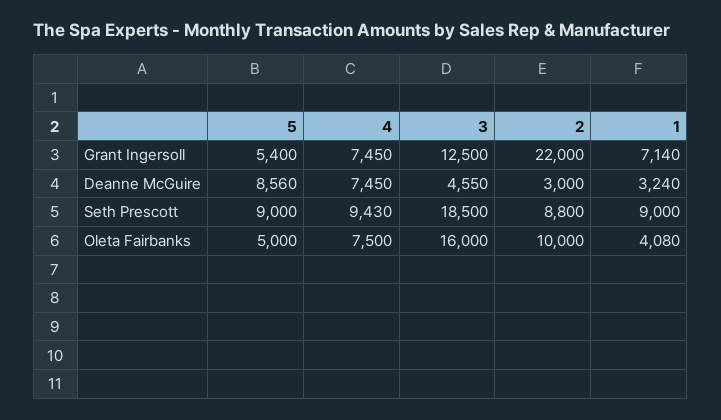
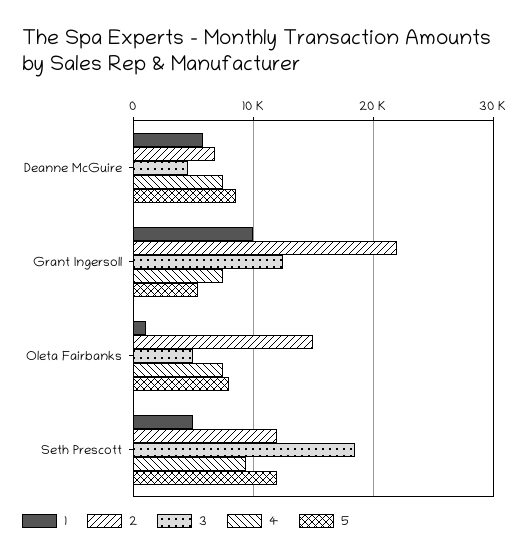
  {
    "5": {
      "Grant Ingersoll": 5400,
      "Deanne McGuire": 8560,
-     "Seth Prescott": 9000,
+     "Seth Prescott": 12000,
-     "Oleta Fairbanks": 5000
+     "Oleta Fairbanks": 8000
    },
    "4": {
      "Grant Ingersoll": 7450,
      "Deanne McGuire": 7450,
      "Seth Prescott": 9430,
      "Oleta Fairbanks": 7500
    },
    "3": {
      "Grant Ingersoll": 12500,
      "Deanne McGuire": 4550,
      "Seth Prescott": 18500,
-     "Oleta Fairbanks": 16000
+     "Oleta Fairbanks": 5000
    },
    "2": {
      "Grant Ingersoll": 22000,
-     "Deanne McGuire": 3000,
+     "Deanne McGuire": 7000,
-     "Seth Prescott": 8800,
+     "Seth Prescott": 12000,
-     "Oleta Fairbanks": 10000
+     "Oleta Fairbanks": 15000
    },
    "1": {
-     "Grant Ingersoll": 7140,
+     "Grant Ingersoll": 10000,
-     "Deanne McGuire": 3240,
+     "Deanne McGuire": 6000,
-     "Seth Prescott": 9000,
+     "Seth Prescott": 5000,
-     "Oleta Fairbanks": 4080
+     "Oleta Fairbanks": 1000
    }
  }

